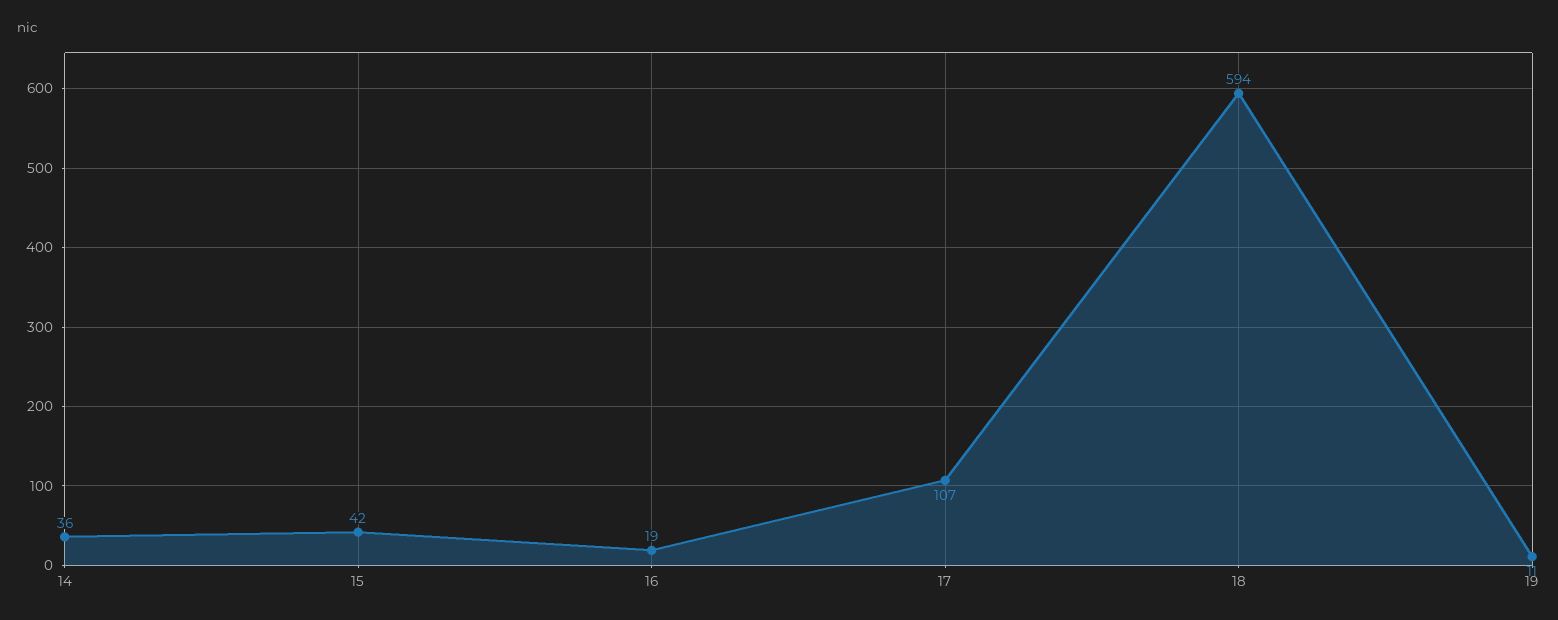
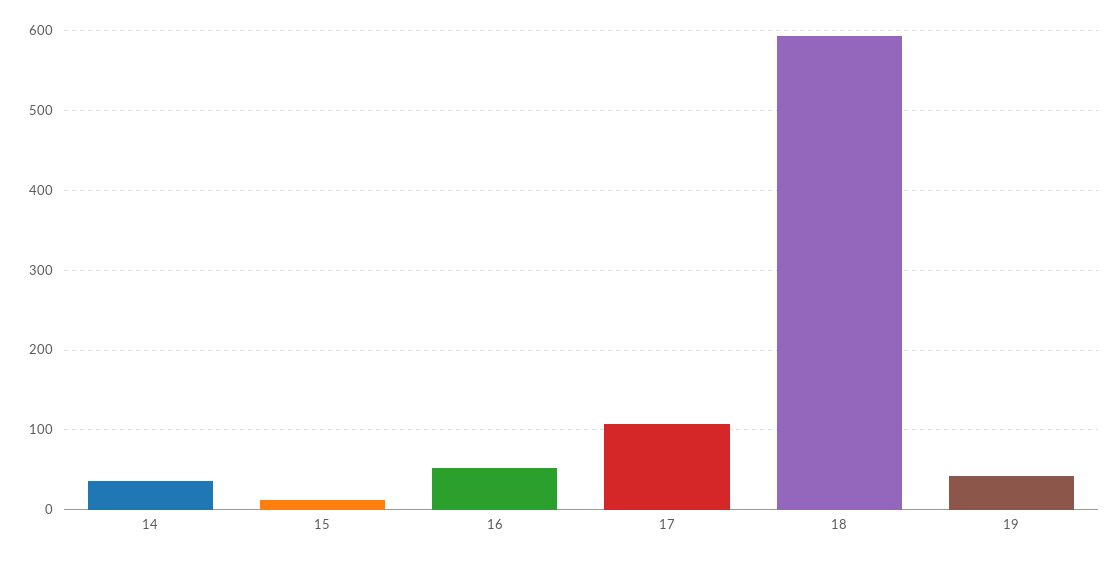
  {
    "14": 36,
-   "15": 42,
+   "15": 10,
-   "16": 19,
+   "16": 50,
    "17": 107,
    "18": 594,
-   "19": 11
+   "19": 40
  }

